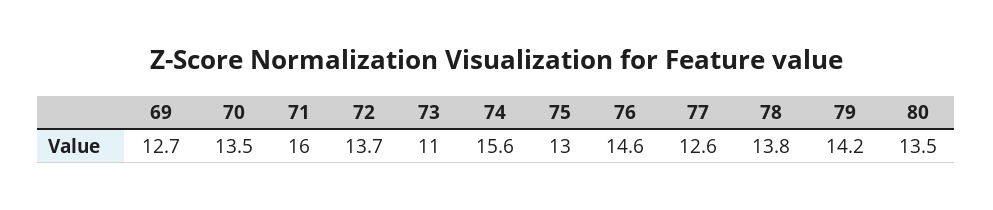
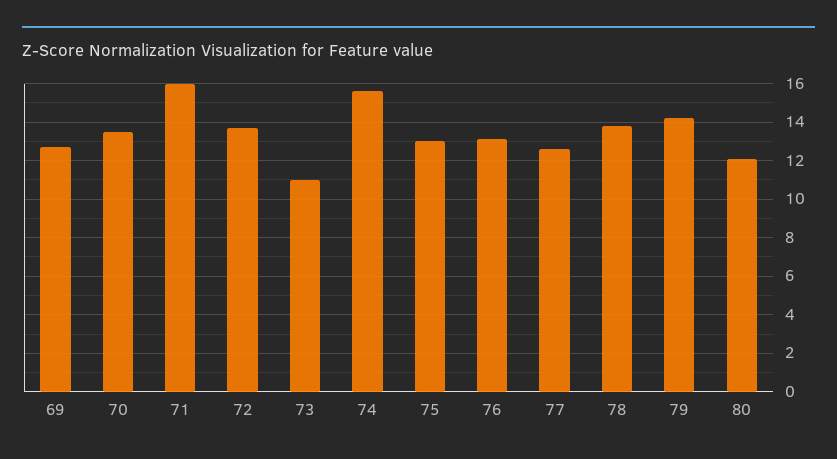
  {
    "69": 12.7,
    "70": 13.5,
    "71": 16,
    "72": 13.7,
    "73": 11,
    "74": 15.6,
    "75": 13,
-   "76": 14.6,
+   "76": 13,
    "77": 12.6,
    "78": 13.8,
    "79": 14.2,
-   "80": 13.5
+   "80": 12
  }

